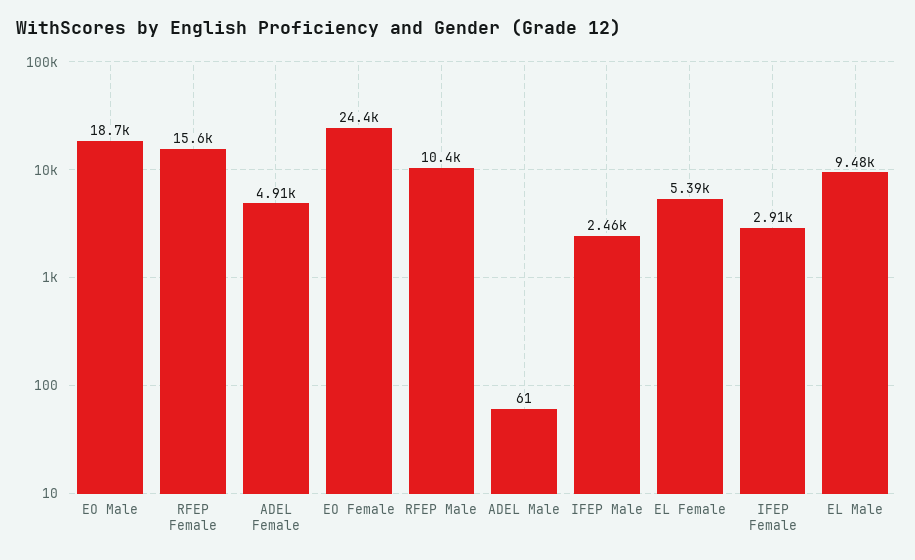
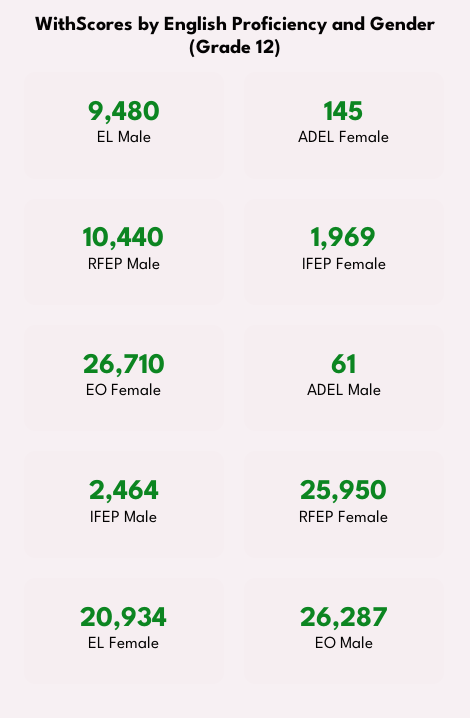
  {
-   "EO Male": 18700,
+   "EO Male": 26287,
-   "RFEP Female": 15600,
+   "RFEP Female": 25950,
-   "ADEL Female": 4910,
+   "ADEL Female": 145,
-   "EO Female": 24400,
+   "EO Female": 26710,
    "RFEP Male": 10440,
    "ADEL Male": 61,
    "IFEP Male": 2464,
-   "EL Female": 5390,
+   "EL Female": 20934,
-   "IFEP Female": 2910,
+   "IFEP Female": 1969,
    "EL Male": 9480
  }

